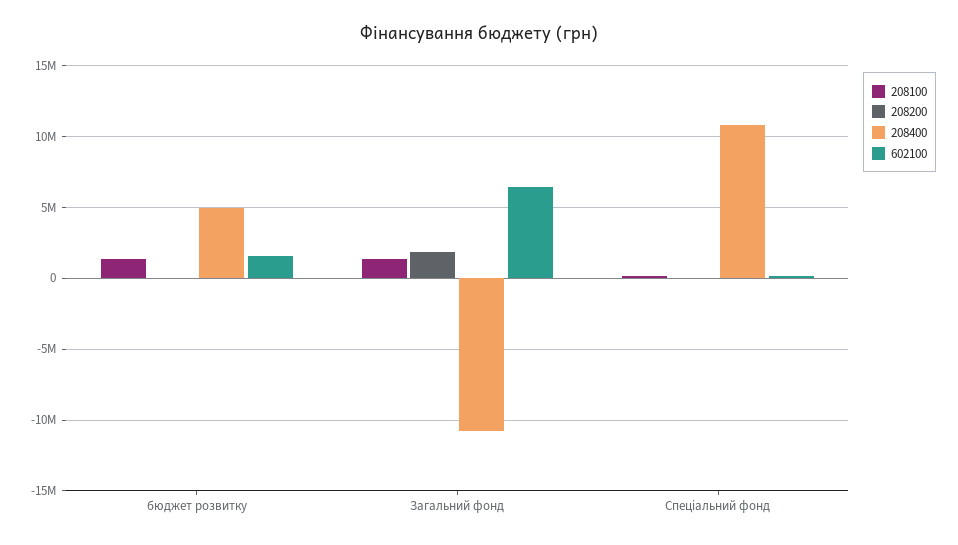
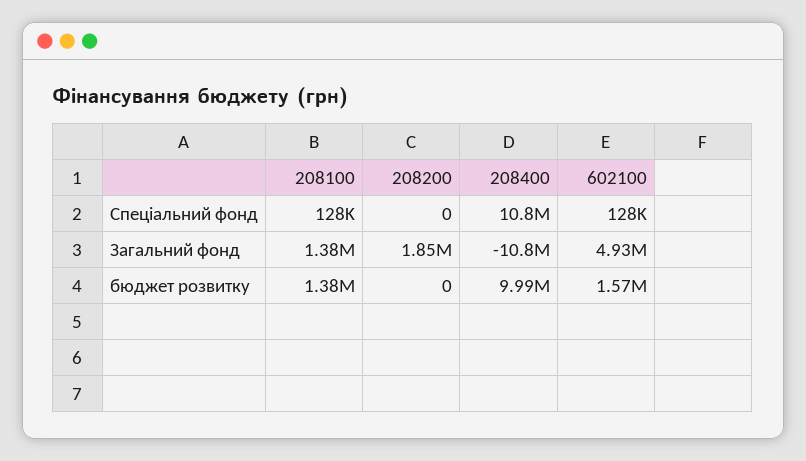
  {
    "208100": {
      "бюджет розвитку": 1380000,
      "Загальний фонд": 1380000,
      "Спеціальний фонд": 128000
    },
    "208200": {
      "бюджет розвитку": 0,
      "Загальний фонд": 1850000,
      "Спеціальний фонд": 0
    },
    "208400": {
-     "бюджет розвитку": 5000000,
+     "бюджет розвитку": 9990000,
      "Загальний фонд": -10800000,
      "Спеціальний фонд": 10800000
    },
    "602100": {
      "бюджет розвитку": 1570000,
-     "Загальний фонд": 6500000,
+     "Загальний фонд": 4930000,
      "Спеціальний фонд": 128000
    }
  }

